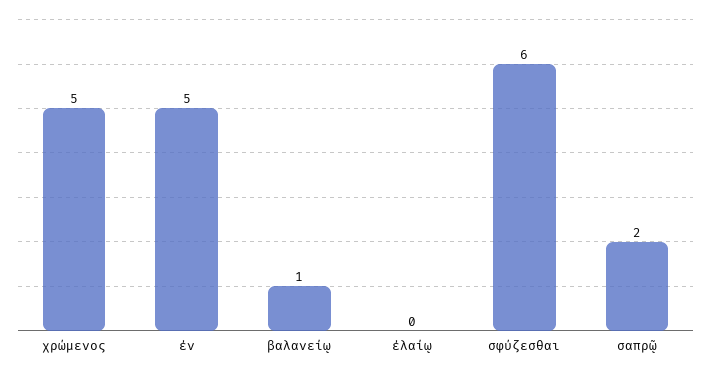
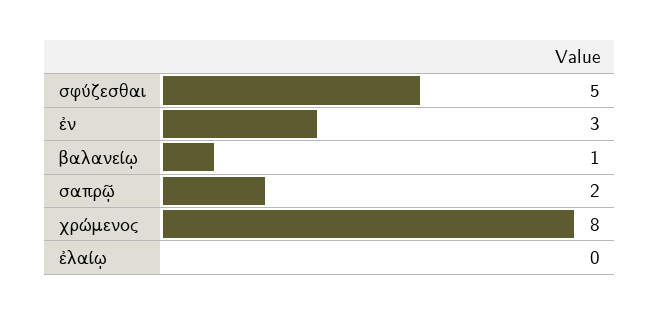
  {
-   "χρώμενος": 5,
+   "χρώμενος": 8,
-   "ἐν": 5,
+   "ἐν": 3,
    "βαλανείῳ": 1,
    "ἐλαίῳ": 0,
-   "σφύζεσθαι": 6,
+   "σφύζεσθαι": 5,
    "σαπρῷ": 2
  }

